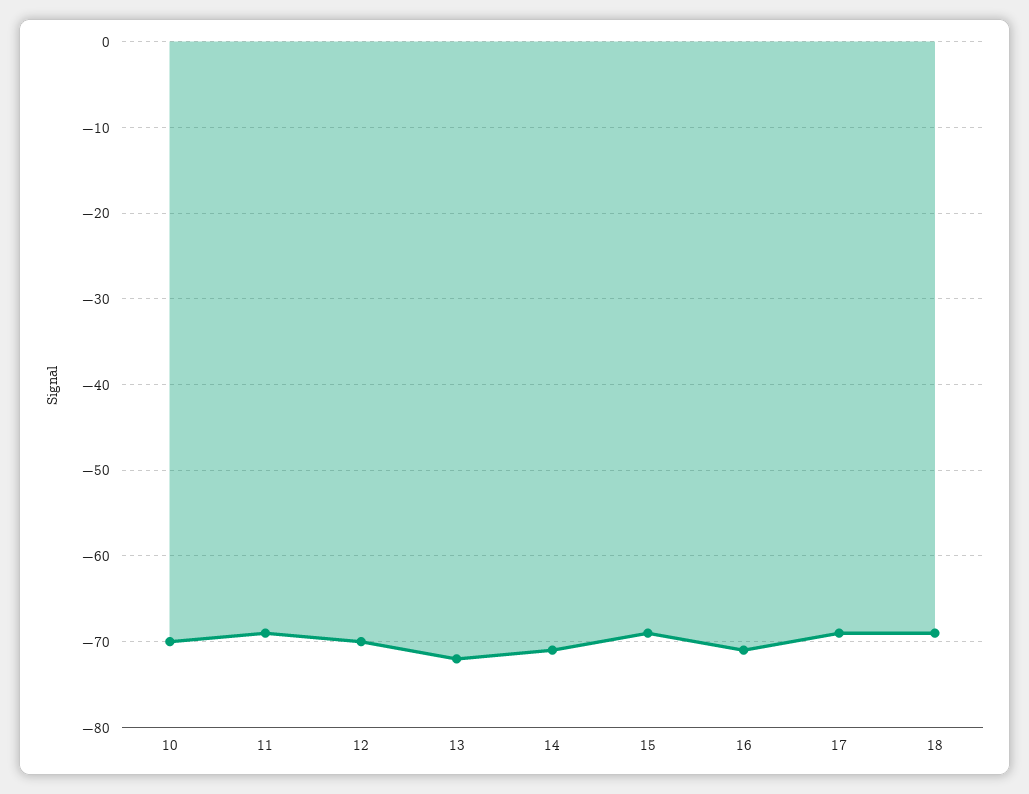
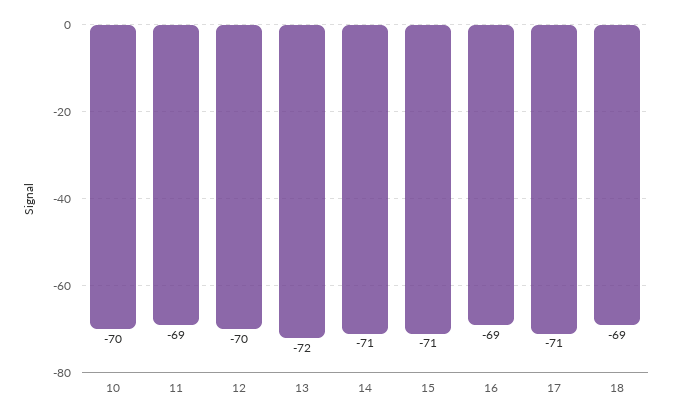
  {
    "10": -70,
    "11": -69,
    "12": -70,
    "13": -72,
    "14": -71,
-   "15": -69,
+   "15": -71,
-   "16": -71,
+   "16": -69,
-   "17": -69,
+   "17": -71,
    "18": -69
  }

